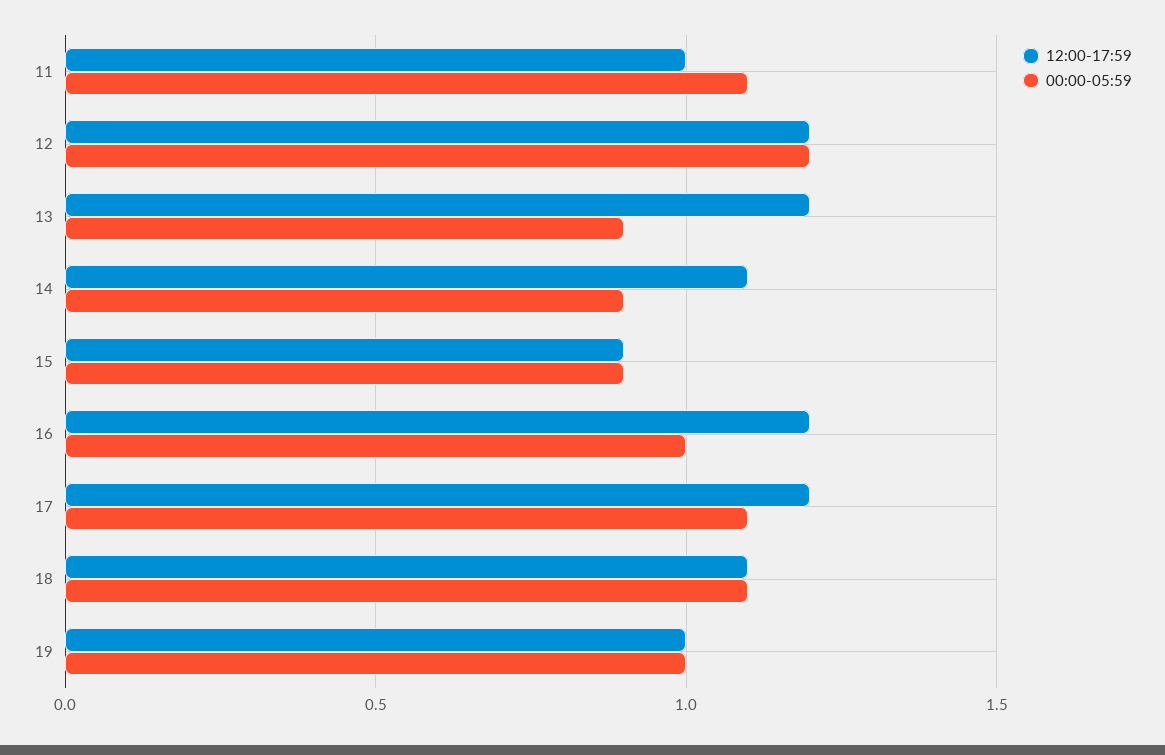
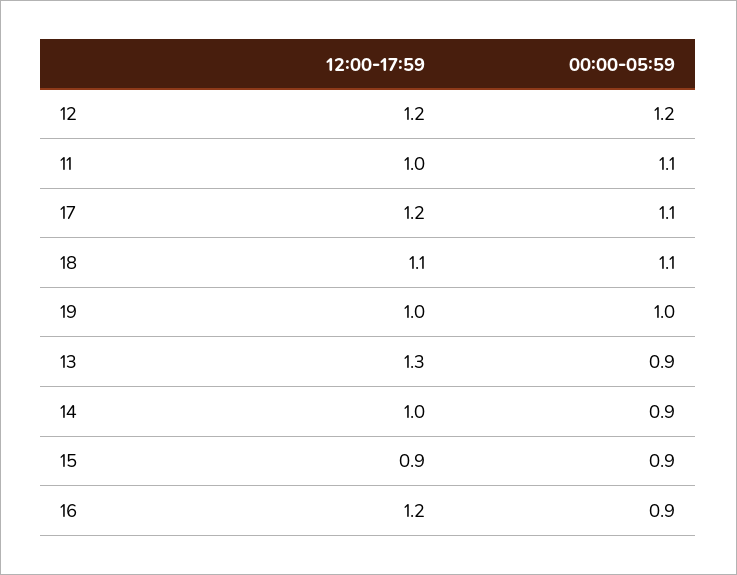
  {
    "12:00-17:59": {
      "11": 1,
      "12": 1.2,
-     "13": 1.2,
+     "13": 1.3,
-     "14": 1.1,
+     "14": 1,
      "15": 0.9,
      "16": 1.2,
      "17": 1.2,
      "18": 1.1,
      "19": 1
    },
    "00:00-05:59": {
      "11": 1.1,
      "12": 1.2,
      "13": 0.9,
      "14": 0.9,
      "15": 0.9,
-     "16": 1,
+     "16": 0.9,
      "17": 1.1,
      "18": 1.1,
      "19": 1
    }
  }

